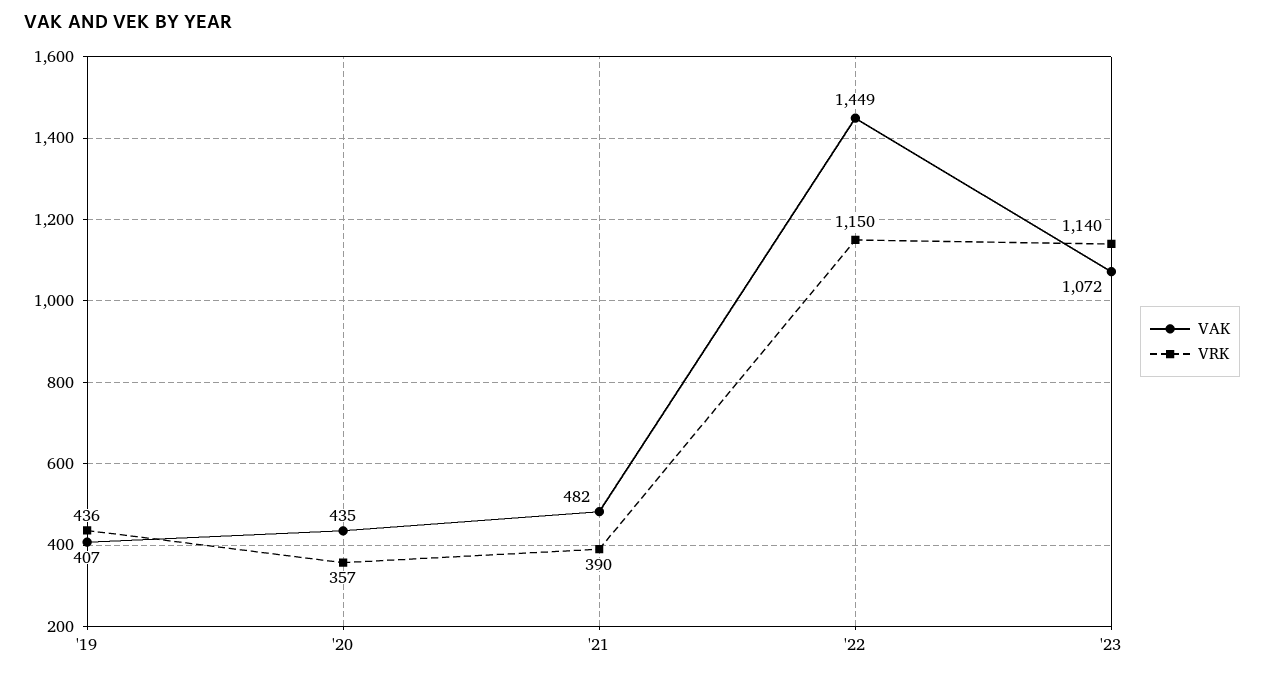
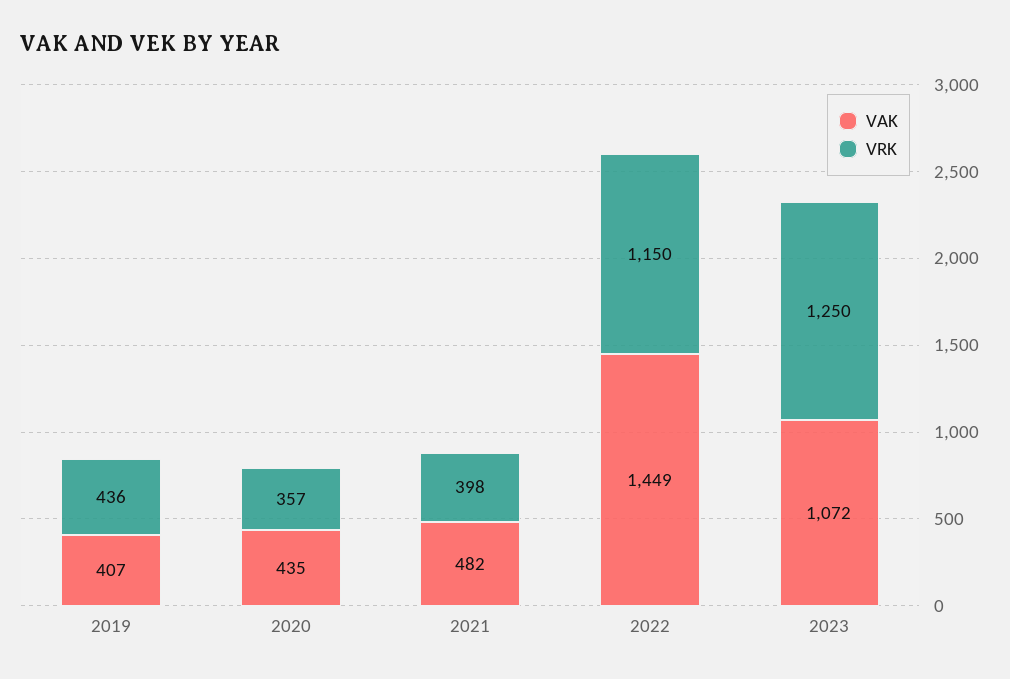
  {
    "VAK": {
      "'19": 407,
      "'20": 435,
      "'21": 482,
      "'22": 1449,
      "'23": 1072
    },
    "VRK": {
      "'19": 436,
      "'20": 357,
-     "'21": 390,
+     "'21": 398,
      "'22": 1150,
-     "'23": 1140
+     "'23": 1250
    }
  }

